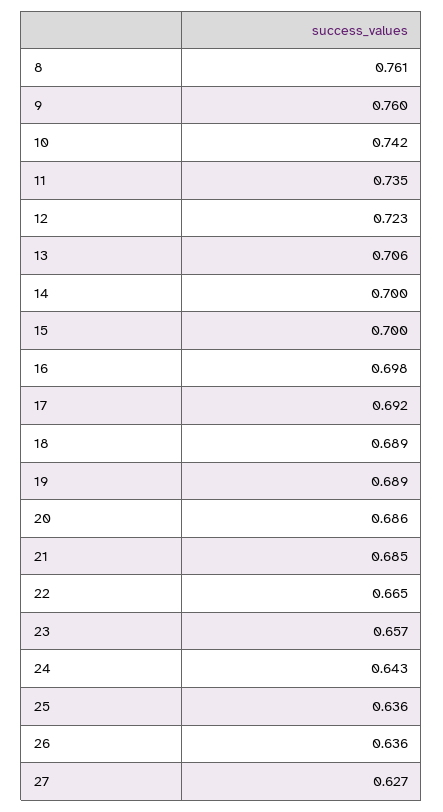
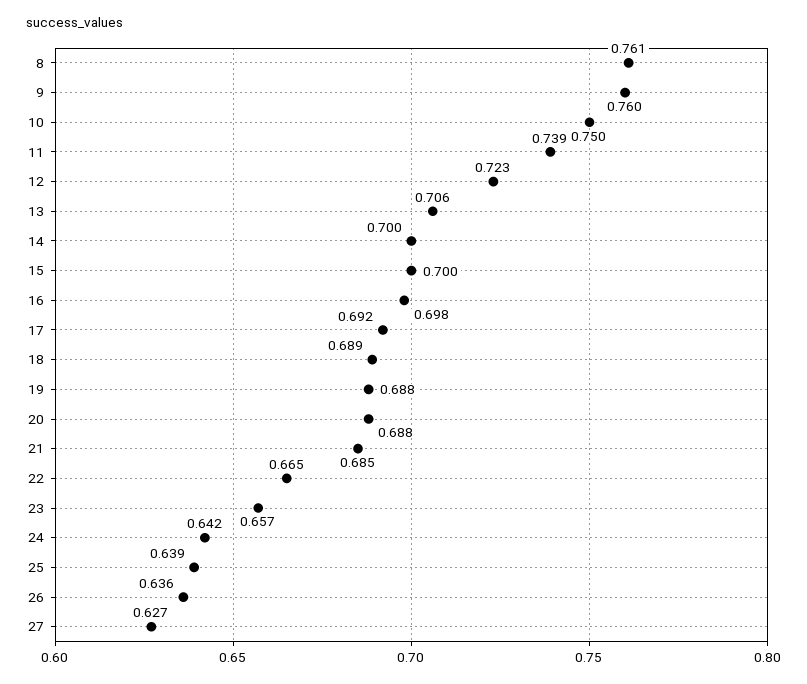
  {
    "8": 0.761,
    "9": 0.76,
-   "10": 0.742,
+   "10": 0.75,
-   "11": 0.735,
+   "11": 0.739,
    "12": 0.723,
    "13": 0.706,
    "14": 0.7,
    "15": 0.7,
    "16": 0.698,
    "17": 0.692,
    "18": 0.689,
-   "19": 0.689,
+   "19": 0.688,
-   "20": 0.686,
+   "20": 0.688,
    "21": 0.685,
    "22": 0.665,
    "23": 0.657,
-   "24": 0.643,
+   "24": 0.642,
-   "25": 0.636,
+   "25": 0.639,
    "26": 0.636,
    "27": 0.627
  }

